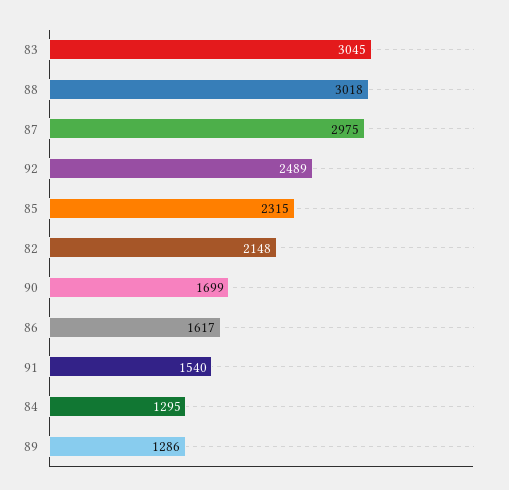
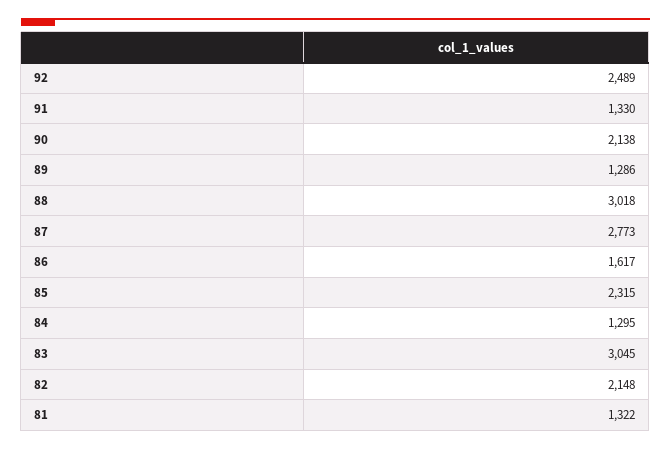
  {
    "83": 3045,
    "88": 3018,
-   "87": 2975,
+   "87": 2773,
    "92": 2489,
    "85": 2315,
    "82": 2148,
-   "90": 1699,
+   "90": 2138,
    "86": 1617,
-   "91": 1540,
+   "91": 1330,
    "84": 1295,
-   "89": 1286
+   "89": 1286,
+   "81": 1322
  }

